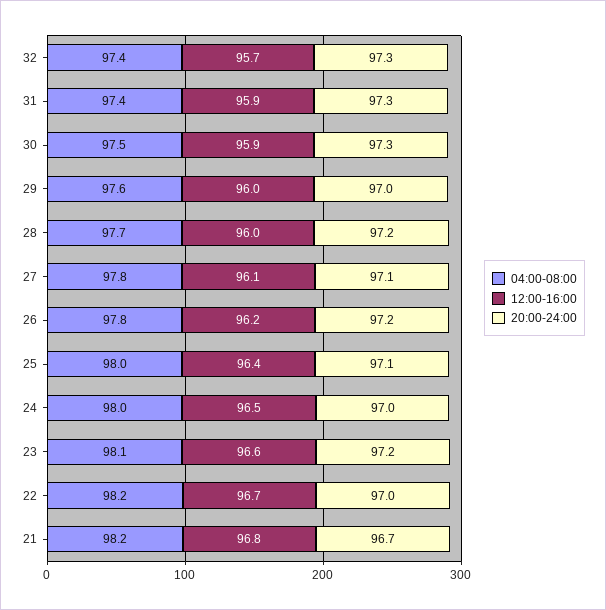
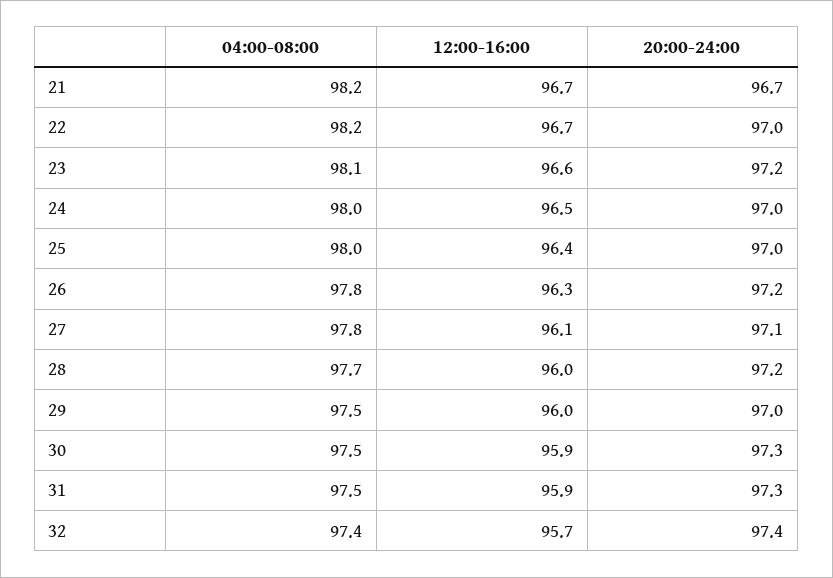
  {
    "04:00-08:00": {
      "32": 97.4,
-     "31": 97.4,
+     "31": 97.5,
      "30": 97.5,
-     "29": 97.6,
+     "29": 97.5,
      "28": 97.7,
      "27": 97.8,
      "26": 97.8,
      "25": 98,
      "24": 98,
      "23": 98.1,
      "22": 98.2,
      "21": 98.2
    },
    "12:00-16:00": {
      "32": 95.7,
      "31": 95.9,
      "30": 95.9,
      "29": 96,
      "28": 96,
      "27": 96.1,
-     "26": 96.2,
+     "26": 96.3,
      "25": 96.4,
      "24": 96.5,
      "23": 96.6,
      "22": 96.7,
-     "21": 96.8
+     "21": 96.7
    },
    "20:00-24:00": {
-     "32": 97.3,
+     "32": 97.4,
      "31": 97.3,
      "30": 97.3,
      "29": 97,
      "28": 97.2,
      "27": 97.1,
      "26": 97.2,
-     "25": 97.1,
+     "25": 97,
      "24": 97,
      "23": 97.2,
      "22": 97,
      "21": 96.7
    }
  }

